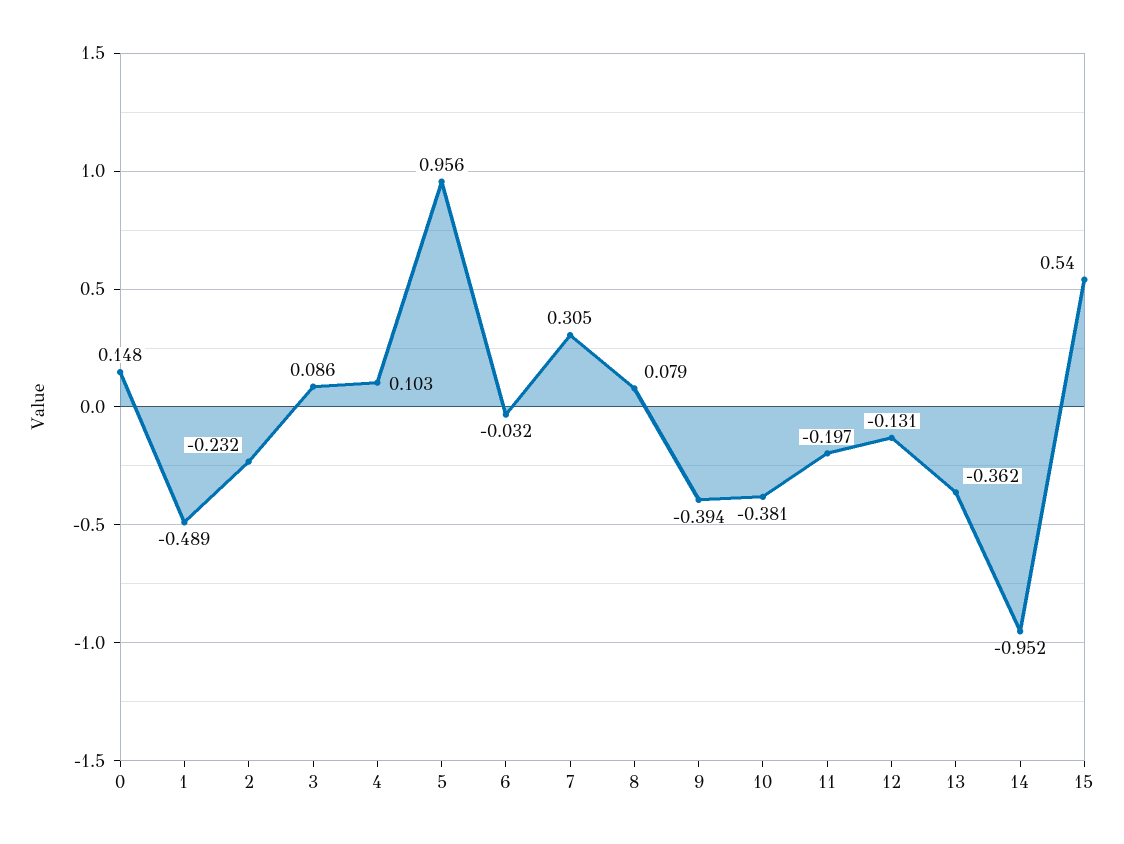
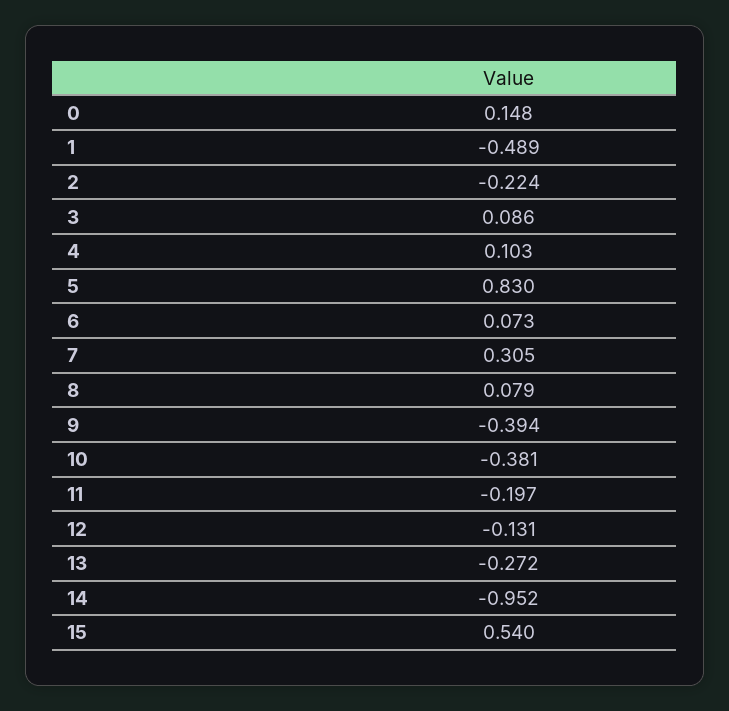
  {
    "0": 0.148,
    "1": -0.489,
-   "2": -0.232,
+   "2": -0.224,
    "3": 0.086,
    "4": 0.103,
-   "5": 0.956,
+   "5": 0.83,
-   "6": -0.032,
+   "6": 0.073,
    "7": 0.305,
    "8": 0.079,
    "9": -0.394,
    "10": -0.381,
    "11": -0.197,
    "12": -0.131,
-   "13": -0.362,
+   "13": -0.272,
    "14": -0.952,
    "15": 0.54
  }

